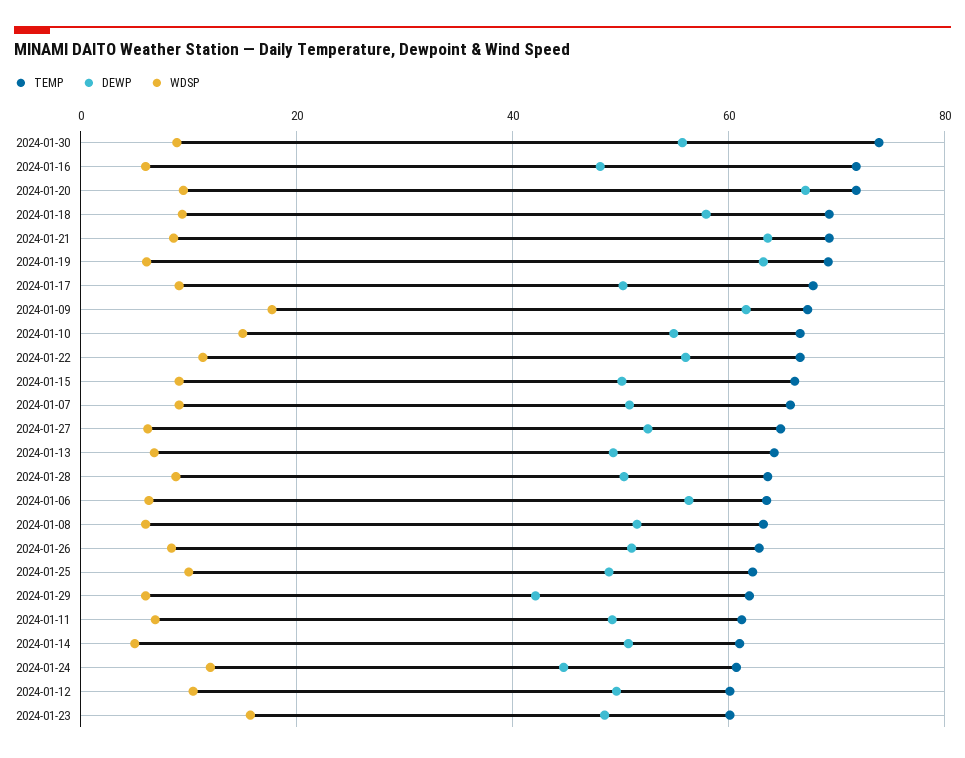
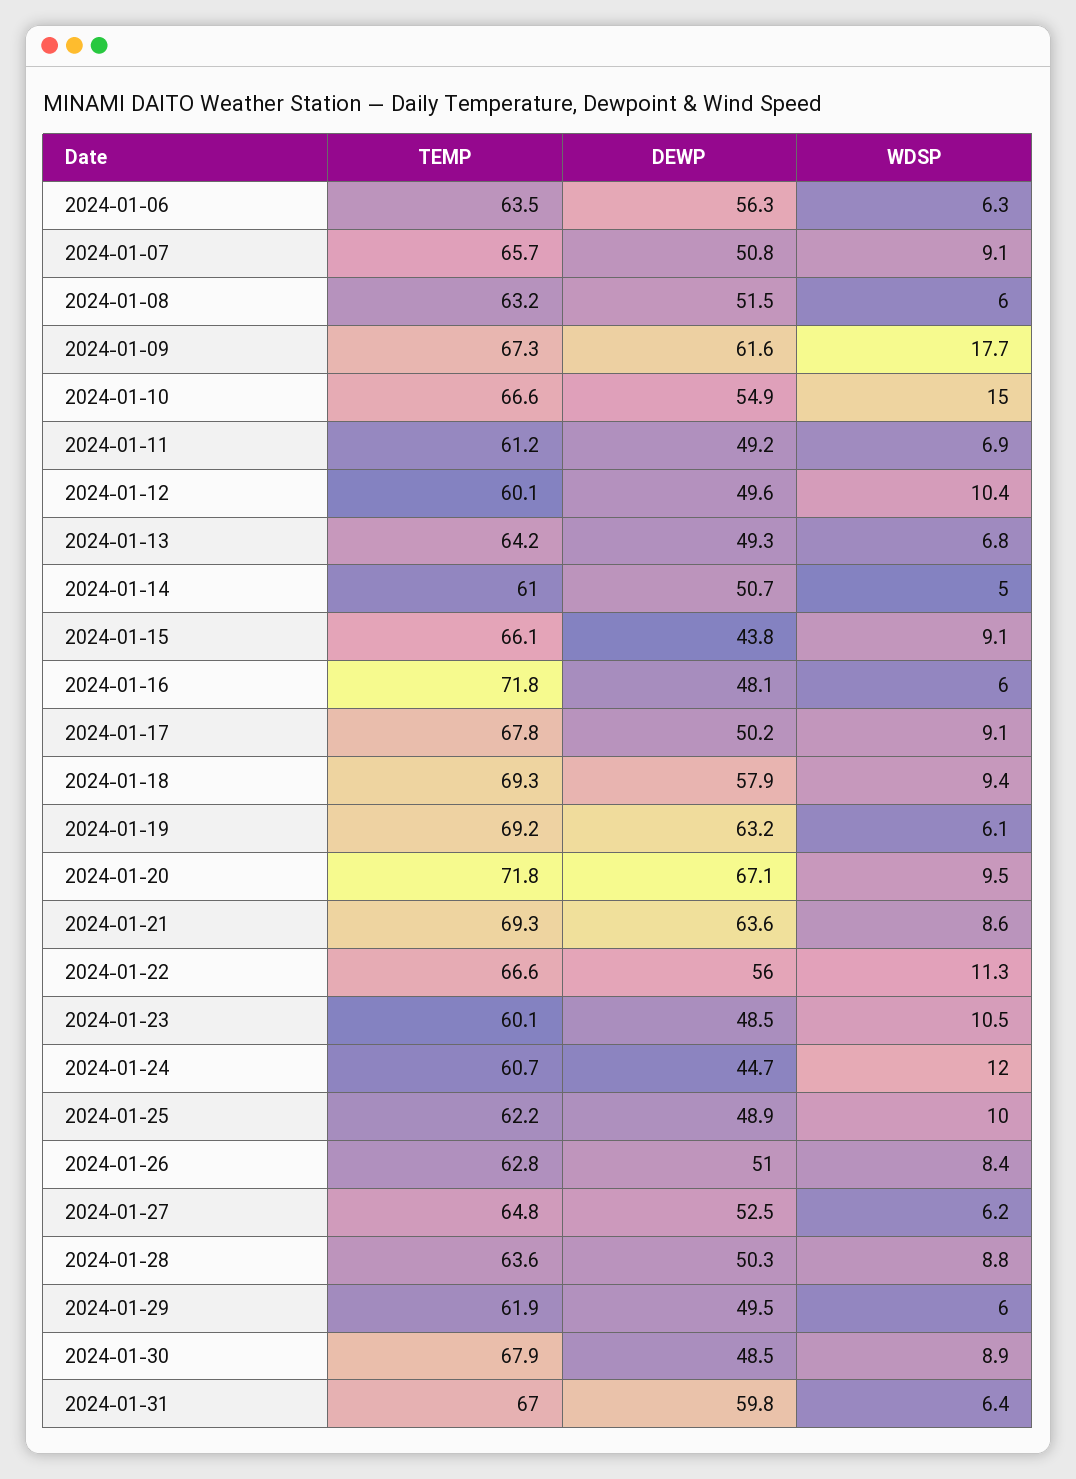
  {
    "TEMP": {
-     "2024-01-30": 74,
+     "2024-01-30": 67.9,
      "2024-01-16": 71.8,
      "2024-01-20": 71.8,
      "2024-01-18": 69.3,
      "2024-01-21": 69.3,
      "2024-01-19": 69.2,
      "2024-01-17": 67.8,
      "2024-01-09": 67.3,
      "2024-01-10": 66.6,
      "2024-01-22": 66.6,
      "2024-01-15": 66.1,
      "2024-01-07": 65.7,
      "2024-01-27": 64.8,
      "2024-01-13": 64.2,
      "2024-01-28": 63.6,
      "2024-01-06": 63.5,
      "2024-01-08": 63.2,
      "2024-01-26": 62.8,
      "2024-01-25": 62.2,
      "2024-01-29": 61.9,
      "2024-01-11": 61.2,
      "2024-01-14": 61,
      "2024-01-24": 60.7,
      "2024-01-12": 60.1,
-     "2024-01-23": 60.1
+     "2024-01-23": 60.1,
+     "2024-01-31": 67
    },
    "DEWP": {
-     "2024-01-30": 56,
+     "2024-01-30": 48.5,
      "2024-01-16": 48.1,
      "2024-01-20": 67.1,
      "2024-01-18": 57.9,
      "2024-01-21": 63.6,
      "2024-01-19": 63.2,
      "2024-01-17": 50.2,
      "2024-01-09": 61.6,
      "2024-01-10": 54.9,
      "2024-01-22": 56,
-     "2024-01-15": 50,
+     "2024-01-15": 43.8,
      "2024-01-07": 50.8,
      "2024-01-27": 52.5,
      "2024-01-13": 49.3,
      "2024-01-28": 50.3,
      "2024-01-06": 56.3,
      "2024-01-08": 51.5,
      "2024-01-26": 51,
      "2024-01-25": 48.9,
-     "2024-01-29": 42,
+     "2024-01-29": 49.5,
      "2024-01-11": 49.2,
      "2024-01-14": 50.7,
      "2024-01-24": 44.7,
      "2024-01-12": 49.6,
-     "2024-01-23": 48.5
+     "2024-01-23": 48.5,
+     "2024-01-31": 59.8
    },
    "WDSP": {
      "2024-01-30": 8.9,
      "2024-01-16": 6,
      "2024-01-20": 9.5,
      "2024-01-18": 9.4,
      "2024-01-21": 8.6,
      "2024-01-19": 6.1,
      "2024-01-17": 9.1,
      "2024-01-09": 17.7,
      "2024-01-10": 15,
      "2024-01-22": 11.3,
      "2024-01-15": 9.1,
      "2024-01-07": 9.1,
      "2024-01-27": 6.2,
      "2024-01-13": 6.8,
      "2024-01-28": 8.8,
      "2024-01-06": 6.3,
      "2024-01-08": 6,
      "2024-01-26": 8.4,
      "2024-01-25": 10,
      "2024-01-29": 6,
      "2024-01-11": 6.9,
      "2024-01-14": 5,
      "2024-01-24": 12,
      "2024-01-12": 10.4,
-     "2024-01-23": 16
+     "2024-01-23": 10.5,
+     "2024-01-31": 6.4
    }
  }

